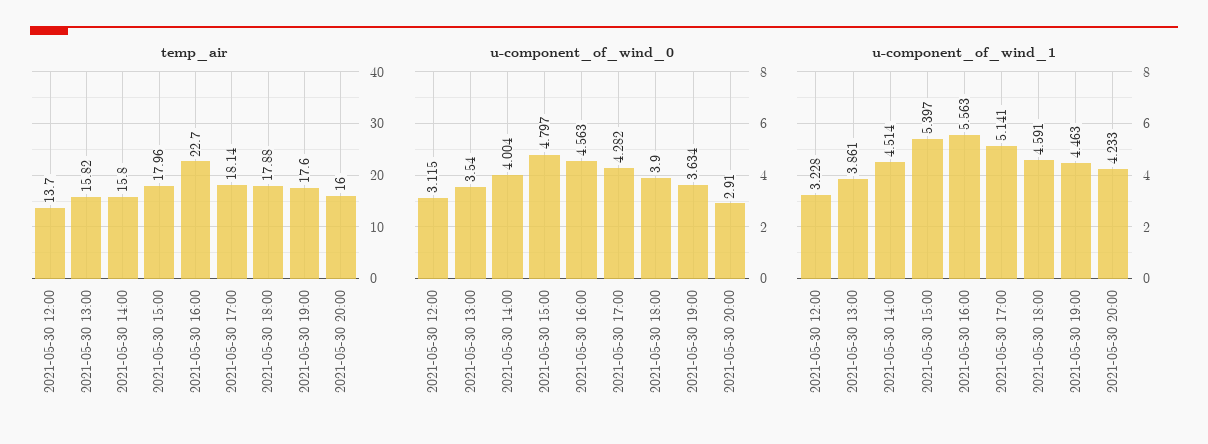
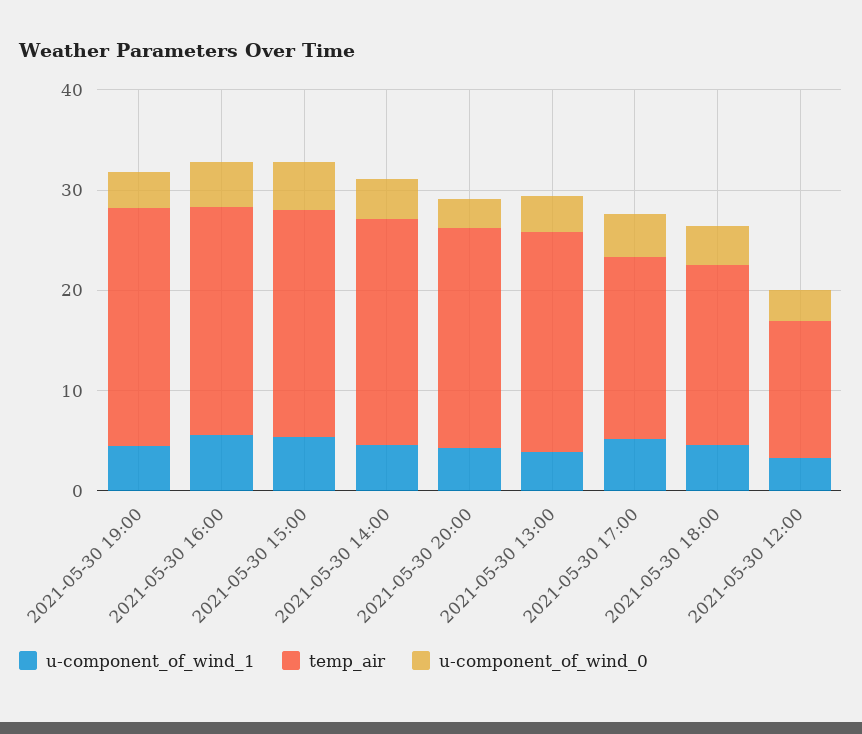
  {
    "temp_air": {
      "2021-05-30 12:00": 13.7,
-     "2021-05-30 13:00": 15.82,
+     "2021-05-30 13:00": 22,
-     "2021-05-30 14:00": 15.8,
+     "2021-05-30 14:00": 22,
-     "2021-05-30 15:00": 17.96,
+     "2021-05-30 15:00": 22,
      "2021-05-30 16:00": 22.7,
      "2021-05-30 17:00": 18.14,
      "2021-05-30 18:00": 17.88,
-     "2021-05-30 19:00": 17.6,
+     "2021-05-30 19:00": 24,
-     "2021-05-30 20:00": 16
+     "2021-05-30 20:00": 22
    },
    "u-component_of_wind_0": {
      "2021-05-30 12:00": 3.115,
      "2021-05-30 13:00": 3.54,
      "2021-05-30 14:00": 4.004,
      "2021-05-30 15:00": 4.797,
      "2021-05-30 16:00": 4.563,
      "2021-05-30 17:00": 4.282,
      "2021-05-30 18:00": 3.9,
      "2021-05-30 19:00": 3.634,
      "2021-05-30 20:00": 2.91
    },
    "u-component_of_wind_1": {
      "2021-05-30 12:00": 3.228,
      "2021-05-30 13:00": 3.861,
      "2021-05-30 14:00": 4.514,
      "2021-05-30 15:00": 5.397,
      "2021-05-30 16:00": 5.563,
      "2021-05-30 17:00": 5.141,
      "2021-05-30 18:00": 4.591,
      "2021-05-30 19:00": 4.463,
      "2021-05-30 20:00": 4.233
    }
  }

